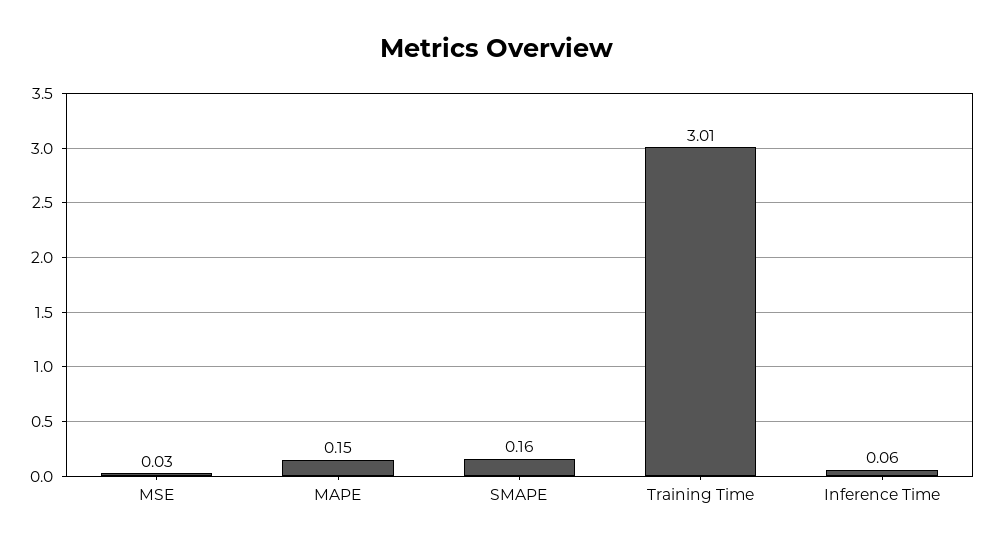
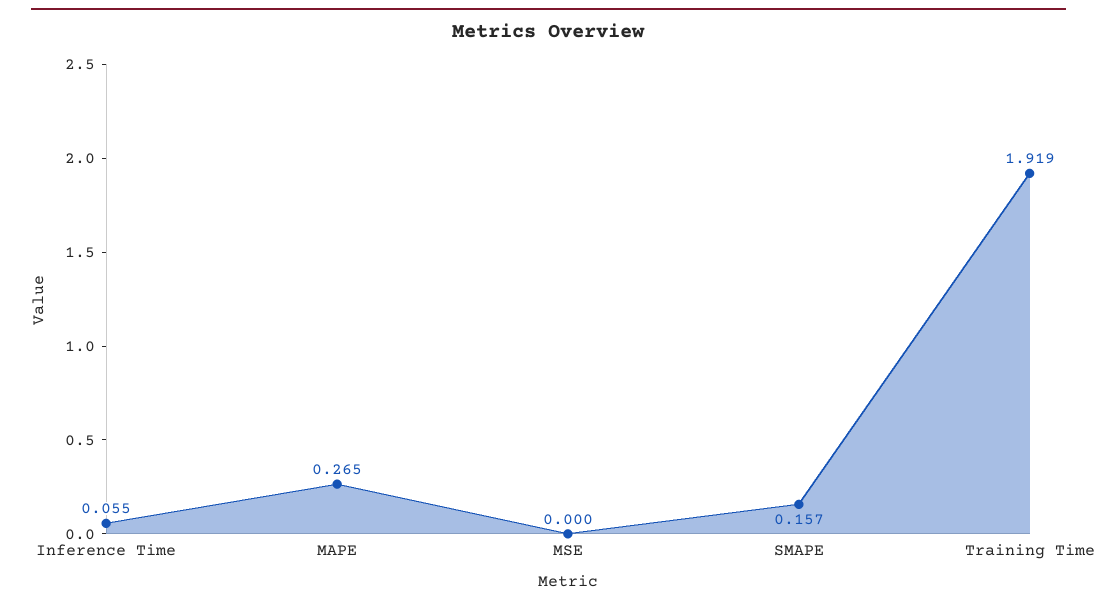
  {
-   "MSE": 0.03,
+   "MSE": 0,
-   "MAPE": 0.15,
+   "MAPE": 0.265,
    "SMAPE": 0.157,
-   "Training Time": 3.01,
+   "Training Time": 1.919,
    "Inference Time": 0.055
  }

